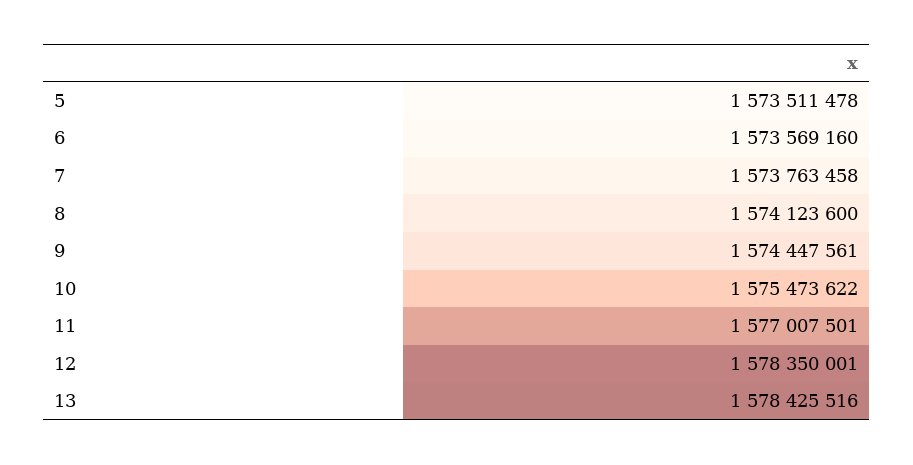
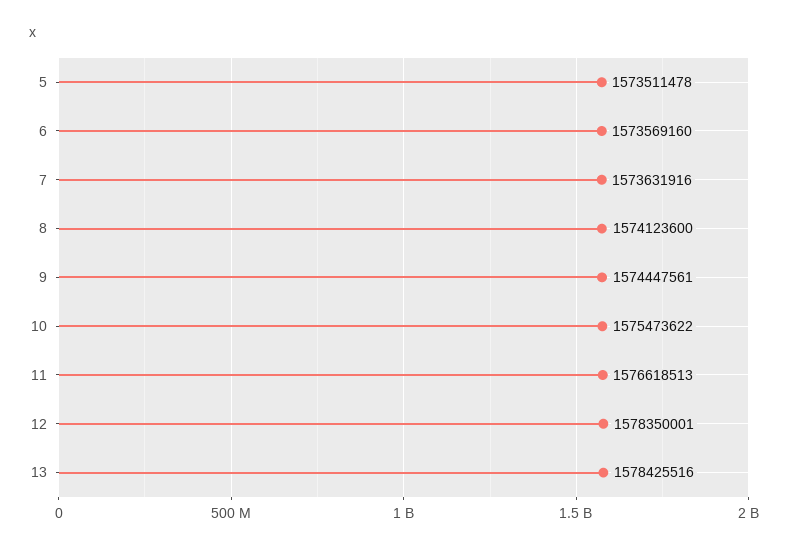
  {
    "5": 1573511478,
    "6": 1573569160,
-   "7": 1573763458,
+   "7": 1573631916,
    "8": 1574123600,
    "9": 1574447561,
    "10": 1575473622,
-   "11": 1577007501,
+   "11": 1576618513,
    "12": 1578350001,
    "13": 1578425516
  }

